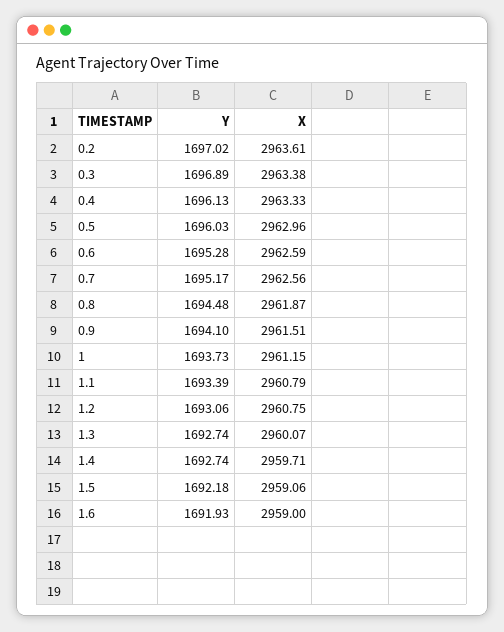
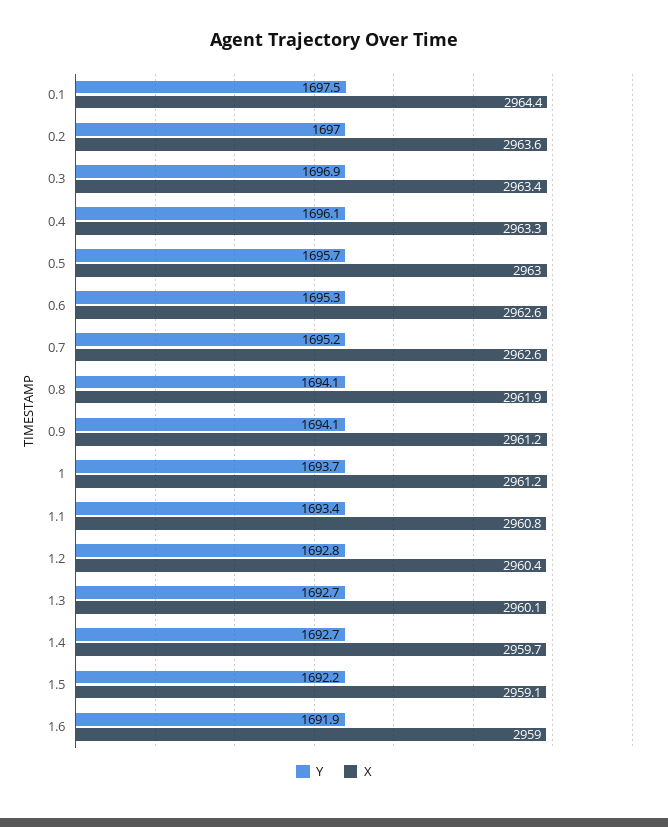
  {
    "Y": {
      "0.2": 1697.02,
      "0.3": 1696.89,
      "0.4": 1696.13,
-     "0.5": 1696.03,
+     "0.5": 1695.7,
      "0.6": 1695.28,
      "0.7": 1695.17,
-     "0.8": 1694.48,
+     "0.8": 1694.1,
      "0.9": 1694.1,
      "1": 1693.73,
      "1.1": 1693.39,
-     "1.2": 1693.06,
+     "1.2": 1692.8,
      "1.3": 1692.74,
      "1.4": 1692.74,
      "1.5": 1692.18,
-     "1.6": 1691.93
+     "1.6": 1691.93,
+     "0.1": 1697.5
    },
    "X": {
      "0.2": 2963.61,
      "0.3": 2963.38,
      "0.4": 2963.33,
      "0.5": 2962.96,
      "0.6": 2962.59,
      "0.7": 2962.56,
      "0.8": 2961.87,
-     "0.9": 2961.51,
+     "0.9": 2961.2,
      "1": 2961.15,
      "1.1": 2960.79,
-     "1.2": 2960.75,
+     "1.2": 2960.4,
      "1.3": 2960.07,
      "1.4": 2959.71,
      "1.5": 2959.06,
-     "1.6": 2959
+     "1.6": 2959,
+     "0.1": 2964.4
    }
  }

